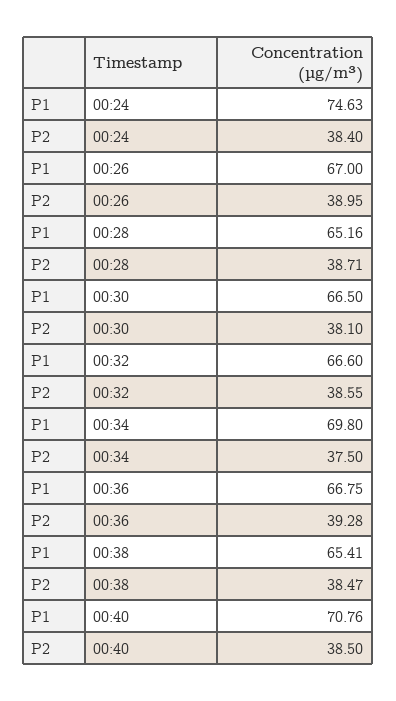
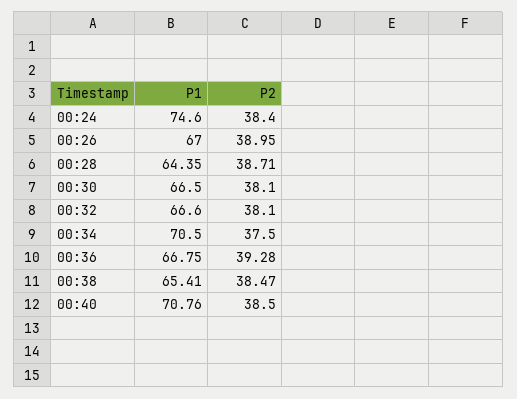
  {
    "P1": {
-     "00:24": 74.63,
+     "00:24": 74.6,
      "00:26": 67,
-     "00:28": 65.16,
+     "00:28": 64.35,
      "00:30": 66.5,
      "00:32": 66.6,
-     "00:34": 69.8,
+     "00:34": 70.5,
      "00:36": 66.75,
      "00:38": 65.41,
      "00:40": 70.76
    },
    "P2": {
      "00:24": 38.4,
      "00:26": 38.95,
      "00:28": 38.71,
      "00:30": 38.1,
-     "00:32": 38.55,
+     "00:32": 38.1,
      "00:34": 37.5,
      "00:36": 39.28,
      "00:38": 38.47,
      "00:40": 38.5
    }
  }

